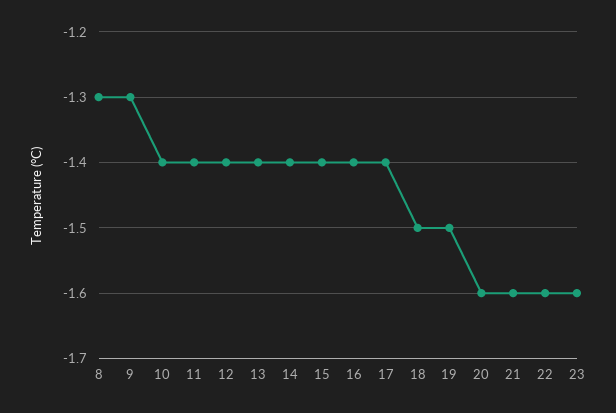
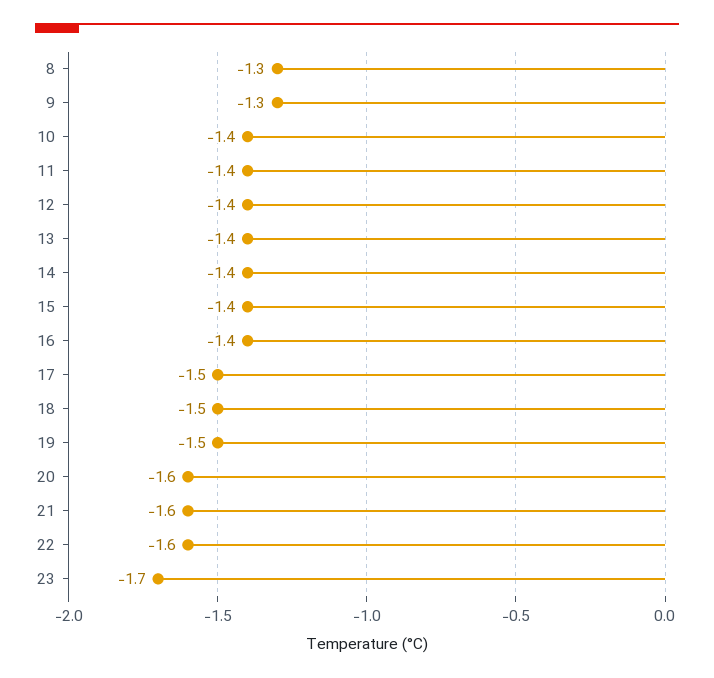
  {
    "8": -1.3,
    "9": -1.3,
    "10": -1.4,
    "11": -1.4,
    "12": -1.4,
    "13": -1.4,
    "14": -1.4,
    "15": -1.4,
    "16": -1.4,
-   "17": -1.4,
+   "17": -1.5,
    "18": -1.5,
    "19": -1.5,
    "20": -1.6,
    "21": -1.6,
    "22": -1.6,
-   "23": -1.6
+   "23": -1.7
  }

